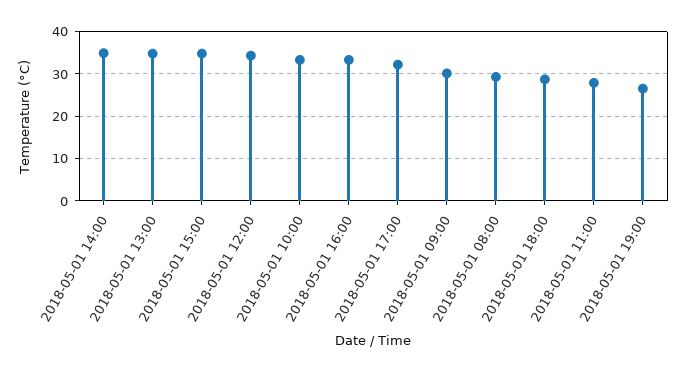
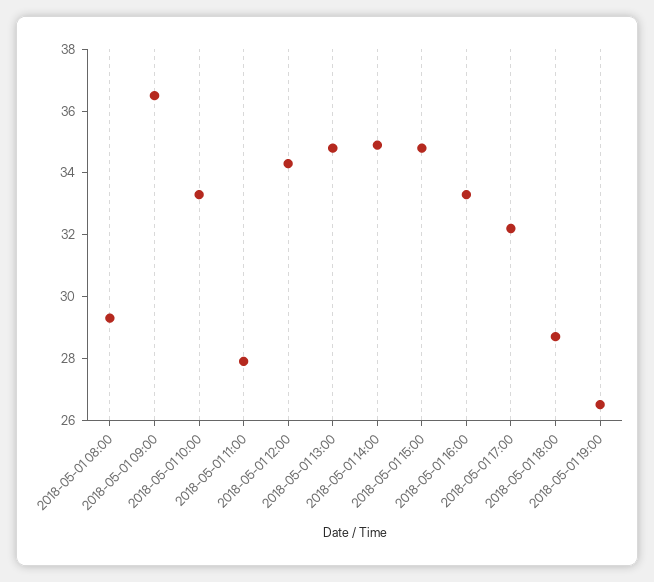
  {
    "2018-05-01 14:00": 35,
    "2018-05-01 13:00": 35,
    "2018-05-01 15:00": 35,
    "2018-05-01 12:00": 34.5,
    "2018-05-01 10:00": 33.5,
    "2018-05-01 16:00": 33.5,
    "2018-05-01 17:00": 32,
-   "2018-05-01 09:00": 30,
+   "2018-05-01 09:00": 36.5,
    "2018-05-01 08:00": 29.5,
    "2018-05-01 18:00": 28.5,
    "2018-05-01 11:00": 28,
    "2018-05-01 19:00": 26.5
  }

